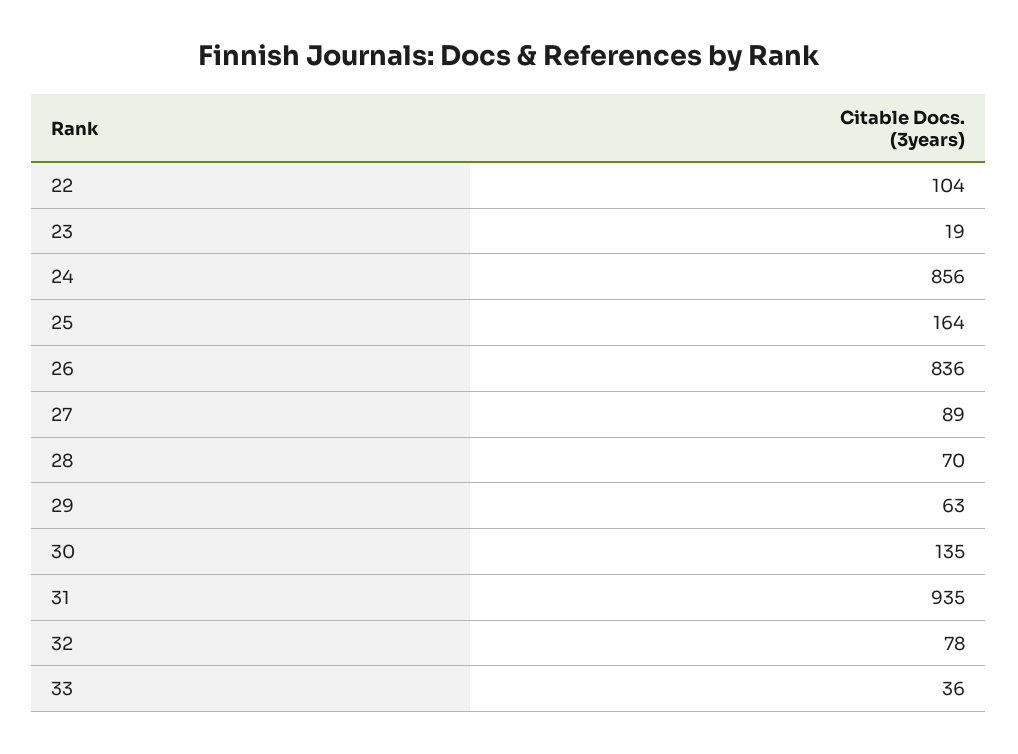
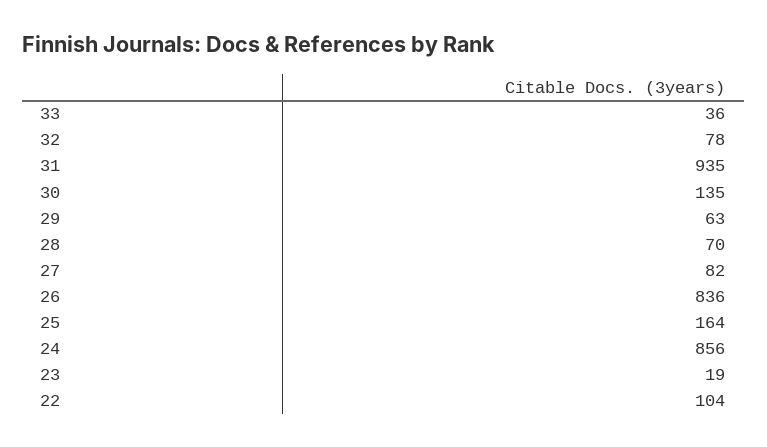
  {
    "22": 104,
    "23": 19,
    "24": 856,
    "25": 164,
    "26": 836,
-   "27": 89,
+   "27": 82,
    "28": 70,
    "29": 63,
    "30": 135,
    "31": 935,
    "32": 78,
    "33": 36
  }

